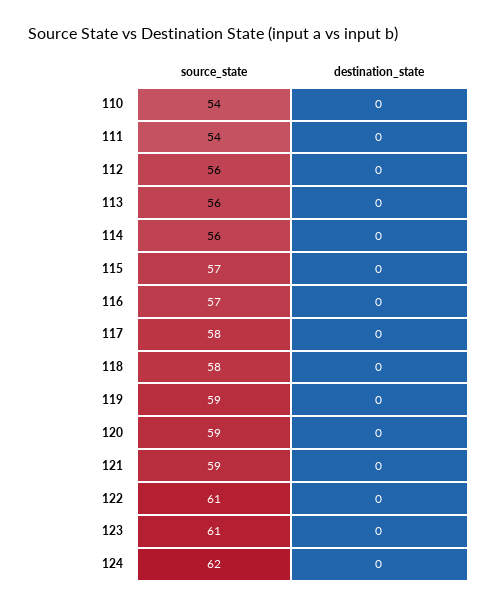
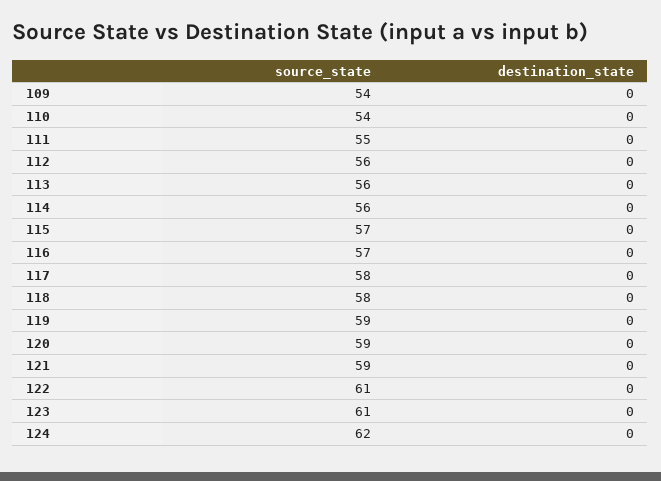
  {
    "source_state": {
      "110": 54,
-     "111": 54,
+     "111": 55,
      "112": 56,
      "113": 56,
      "114": 56,
      "115": 57,
      "116": 57,
      "117": 58,
      "118": 58,
      "119": 59,
      "120": 59,
      "121": 59,
      "122": 61,
      "123": 61,
-     "124": 62
+     "124": 62,
+     "109": 54
    },
    "destination_state": {
      "110": 0,
      "111": 0,
      "112": 0,
      "113": 0,
      "114": 0,
      "115": 0,
      "116": 0,
      "117": 0,
      "118": 0,
      "119": 0,
      "120": 0,
      "121": 0,
      "122": 0,
      "123": 0,
-     "124": 0
+     "124": 0,
+     "109": 0
    }
  }

